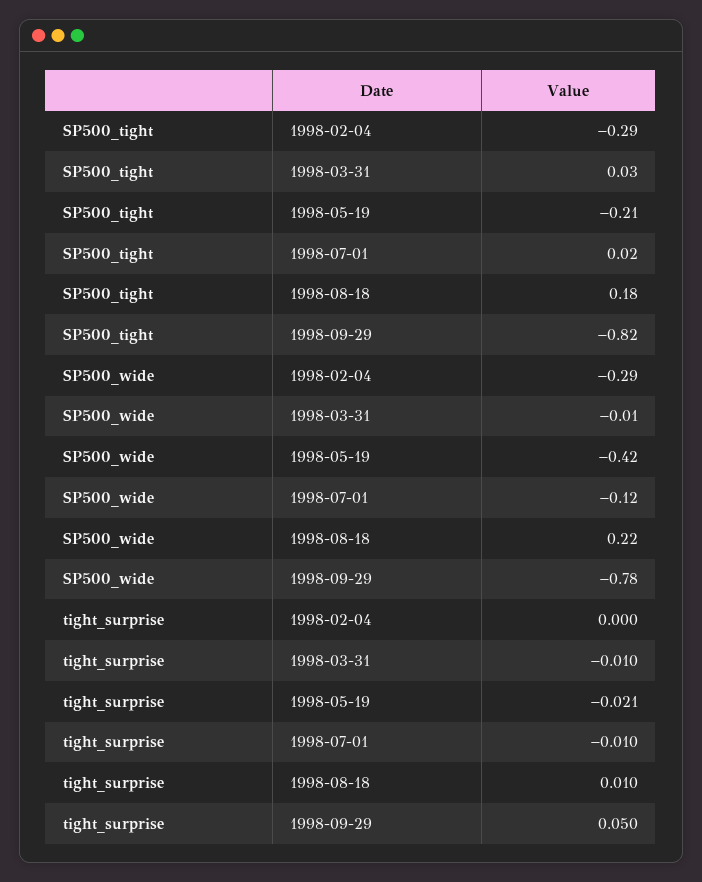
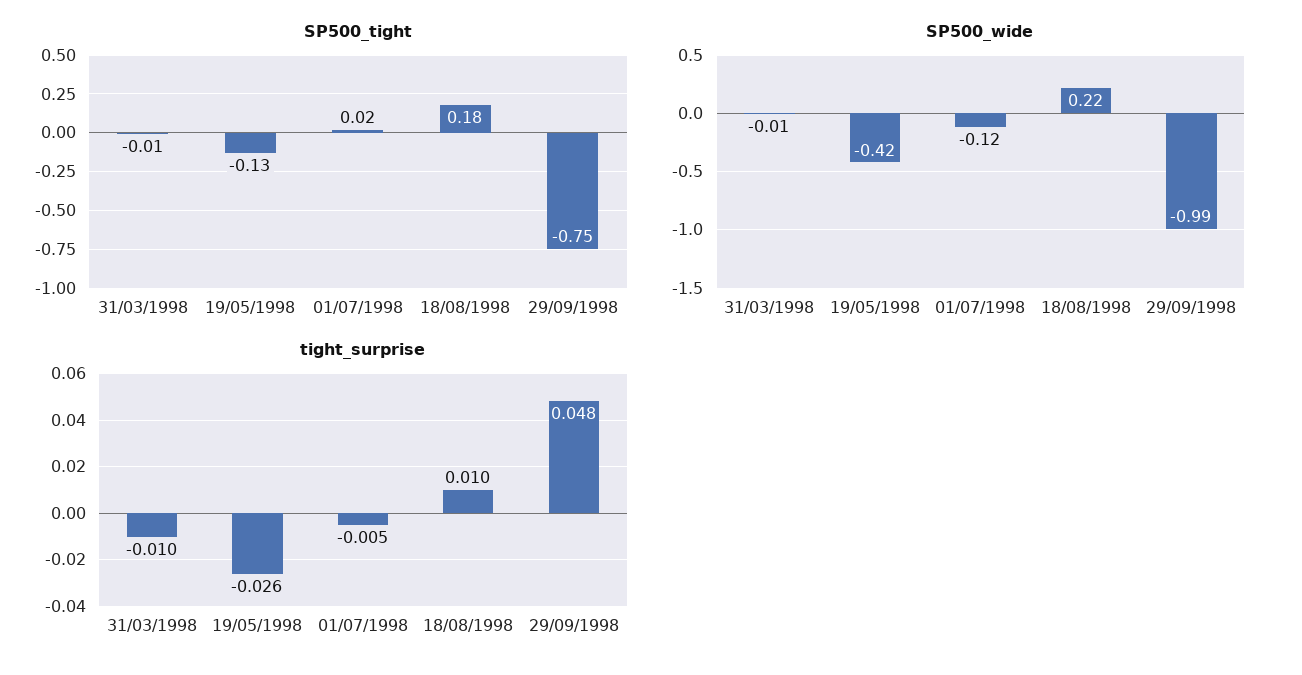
  {
    "SP500_tight": {
-     "1998-02-04": -0.29,
-     "1998-03-31": 0.03,
+     "1998-03-31": -0.01,
-     "1998-05-19": -0.21,
+     "1998-05-19": -0.13,
      "1998-07-01": 0.02,
      "1998-08-18": 0.18,
-     "1998-09-29": -0.82
+     "1998-09-29": -0.75
    },
    "SP500_wide": {
-     "1998-02-04": -0.29,
      "1998-03-31": -0.01,
      "1998-05-19": -0.42,
      "1998-07-01": -0.12,
      "1998-08-18": 0.22,
-     "1998-09-29": -0.78
+     "1998-09-29": -0.99
    },
    "tight_surprise": {
-     "1998-02-04": 0,
      "1998-03-31": -0.01,
-     "1998-05-19": -0.021,
+     "1998-05-19": -0.026,
-     "1998-07-01": -0.01,
+     "1998-07-01": -0.005,
      "1998-08-18": 0.01,
-     "1998-09-29": 0.05
+     "1998-09-29": 0.048
    }
  }

